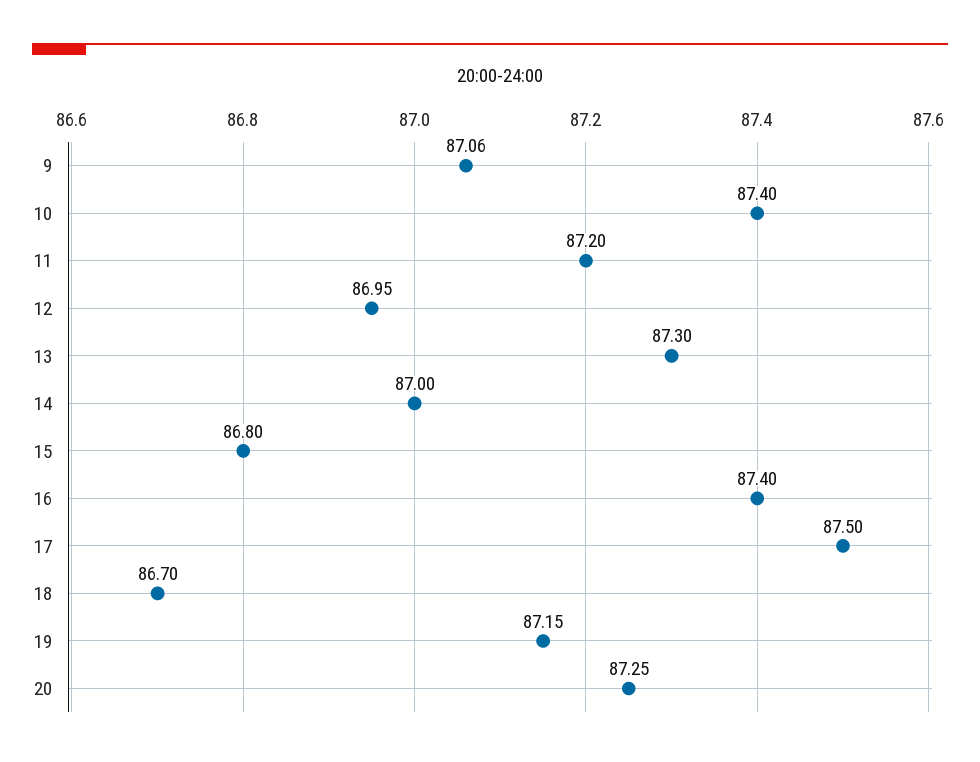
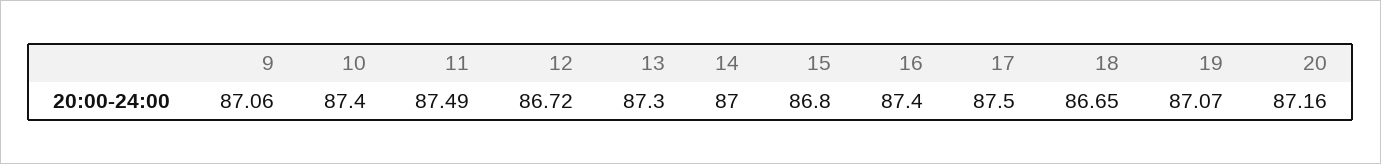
  {
    "9": 87.06,
    "10": 87.4,
-   "11": 87.2,
+   "11": 87.49,
-   "12": 86.95,
+   "12": 86.72,
    "13": 87.3,
    "14": 87,
    "15": 86.8,
    "16": 87.4,
    "17": 87.5,
-   "18": 86.7,
+   "18": 86.65,
-   "19": 87.15,
+   "19": 87.07,
-   "20": 87.25
+   "20": 87.16
  }

